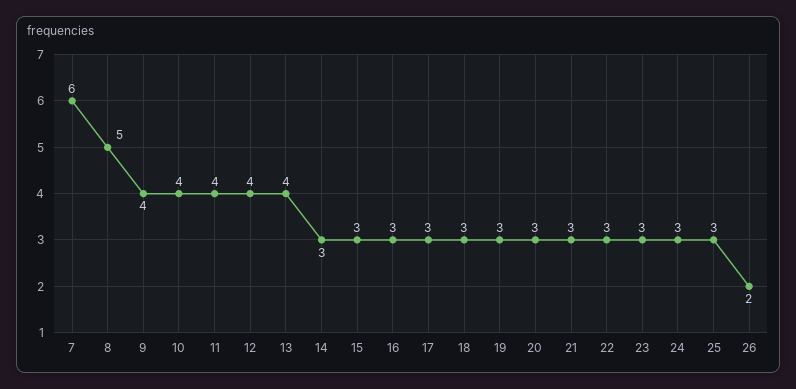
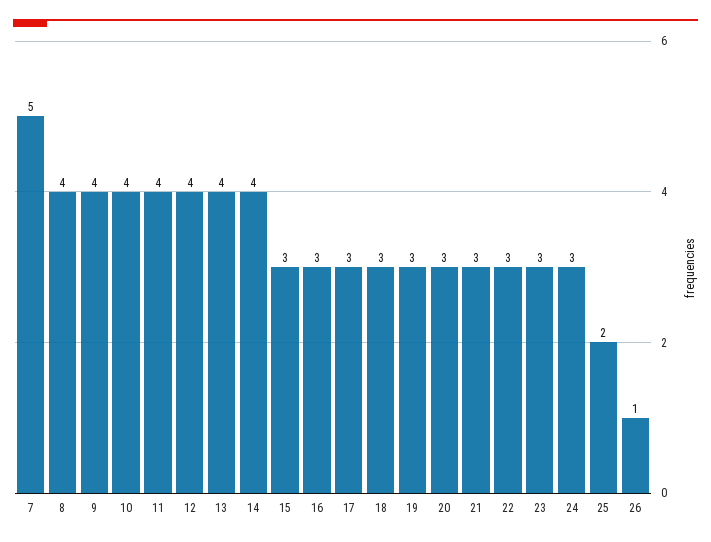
  {
-   "7": 6,
+   "7": 5,
-   "8": 5,
+   "8": 4,
    "9": 4,
    "10": 4,
    "11": 4,
    "12": 4,
    "13": 4,
-   "14": 3,
+   "14": 4,
    "15": 3,
    "16": 3,
    "17": 3,
    "18": 3,
    "19": 3,
    "20": 3,
    "21": 3,
    "22": 3,
    "23": 3,
    "24": 3,
-   "25": 3,
+   "25": 2,
-   "26": 2
+   "26": 1
  }

